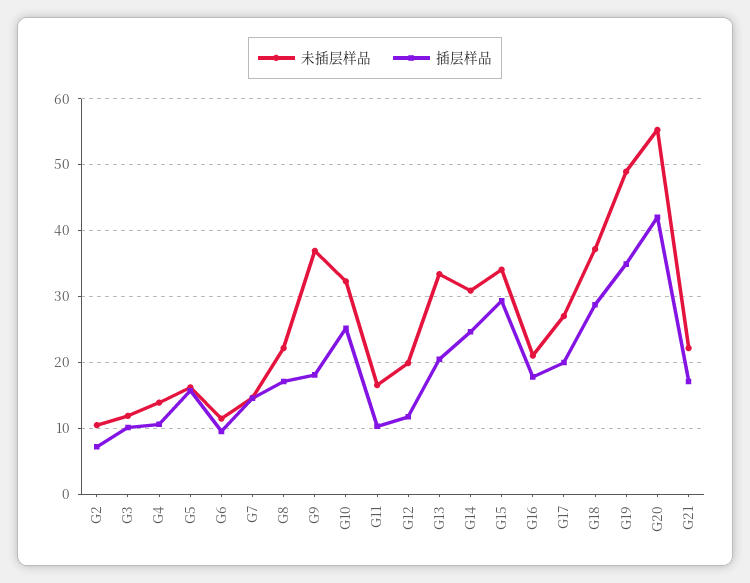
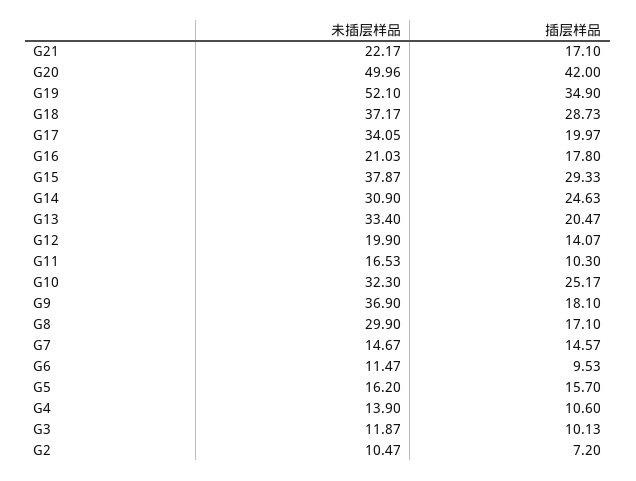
  {
    "未插层样品": {
      "G2": 10.47,
      "G3": 11.87,
      "G4": 13.9,
      "G5": 16.2,
      "G6": 11.47,
      "G7": 14.67,
-     "G8": 22,
+     "G8": 29.9,
      "G9": 36.9,
      "G10": 32.3,
      "G11": 16.53,
      "G12": 19.9,
      "G13": 33.4,
      "G14": 30.9,
-     "G15": 34,
+     "G15": 37.87,
      "G16": 21.03,
-     "G17": 27,
+     "G17": 34.05,
      "G18": 37.17,
-     "G19": 49,
+     "G19": 52.1,
-     "G20": 55,
+     "G20": 49.96,
      "G21": 22.17
    },
    "插层样品": {
      "G2": 7.2,
      "G3": 10.13,
      "G4": 10.6,
      "G5": 15.7,
      "G6": 9.53,
      "G7": 14.57,
      "G8": 17.1,
      "G9": 18.1,
      "G10": 25.17,
      "G11": 10.3,
-     "G12": 12,
+     "G12": 14.07,
      "G13": 20.47,
      "G14": 24.63,
      "G15": 29.33,
      "G16": 17.8,
      "G17": 19.97,
      "G18": 28.73,
      "G19": 34.9,
      "G20": 42,
      "G21": 17.1
    }
  }

